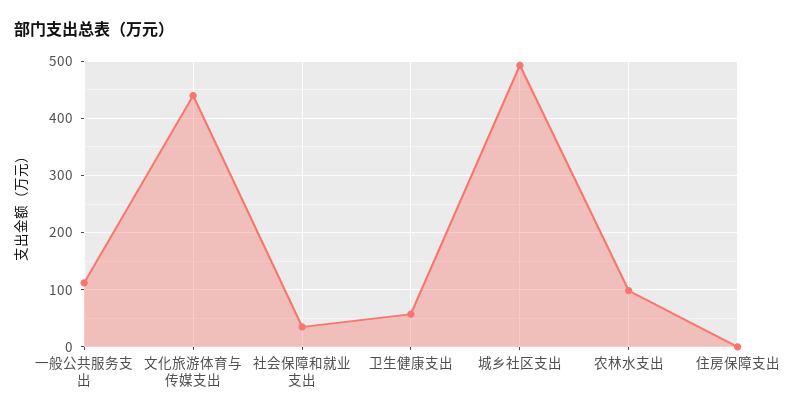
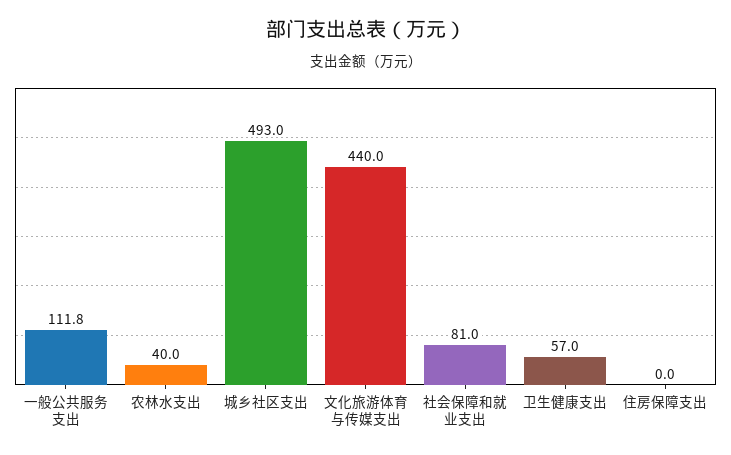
  {
    "一般公共服务支出": 111.8,
    "文化旅游体育与传媒支出": 440,
-   "社会保障和就业支出": 40,
+   "社会保障和就业支出": 81,
    "卫生健康支出": 57,
    "城乡社区支出": 493,
-   "农林水支出": 100,
+   "农林水支出": 40,
    "住房保障支出": 0
  }

